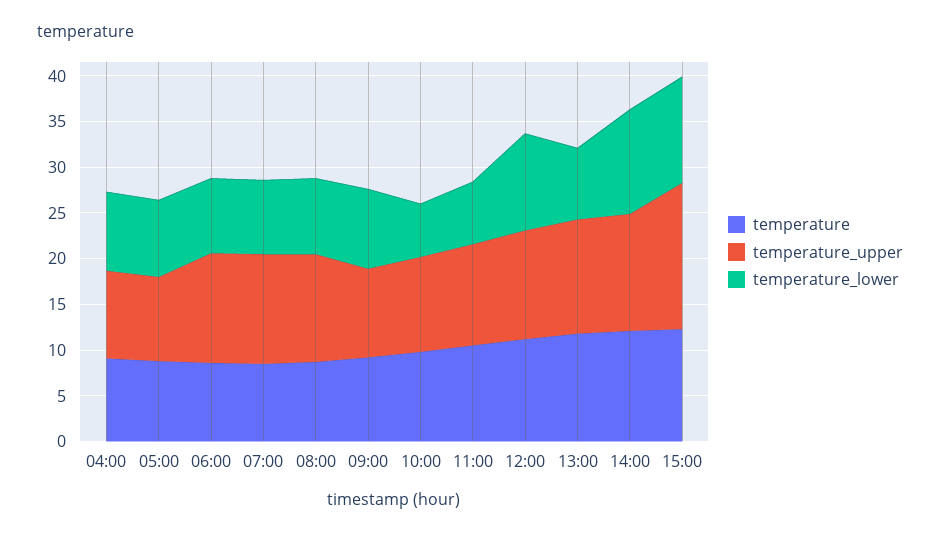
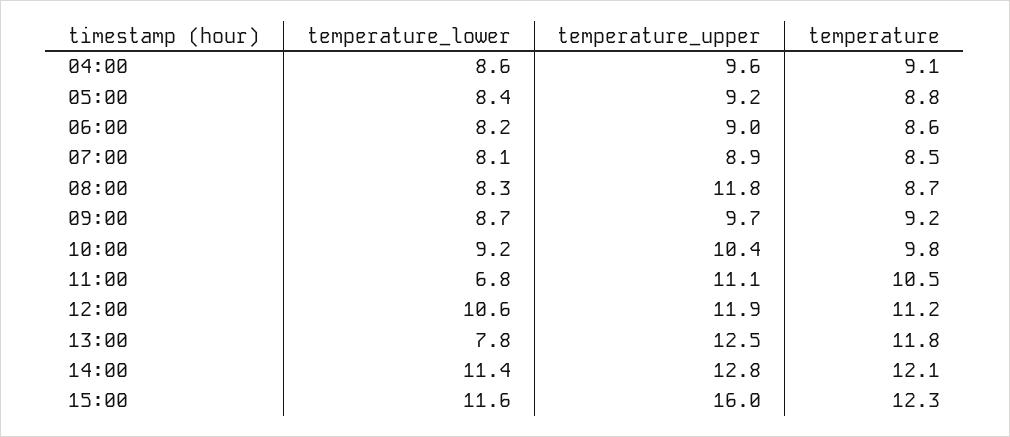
  {
    "temperature": {
      "04:00": 9.1,
      "05:00": 8.8,
      "06:00": 8.6,
      "07:00": 8.5,
      "08:00": 8.7,
      "09:00": 9.2,
      "10:00": 9.8,
      "11:00": 10.5,
      "12:00": 11.2,
      "13:00": 11.8,
      "14:00": 12.1,
      "15:00": 12.3
    },
    "temperature_upper": {
      "04:00": 9.6,
      "05:00": 9.2,
-     "06:00": 12,
+     "06:00": 9,
-     "07:00": 12,
+     "07:00": 8.9,
      "08:00": 11.8,
      "09:00": 9.7,
      "10:00": 10.4,
      "11:00": 11.1,
      "12:00": 11.9,
      "13:00": 12.5,
      "14:00": 12.8,
      "15:00": 16
    },
    "temperature_lower": {
      "04:00": 8.6,
      "05:00": 8.4,
      "06:00": 8.2,
      "07:00": 8.1,
      "08:00": 8.3,
      "09:00": 8.7,
-     "10:00": 6,
+     "10:00": 9.2,
      "11:00": 6.8,
      "12:00": 10.6,
      "13:00": 7.8,
      "14:00": 11.4,
      "15:00": 11.6
    }
  }

